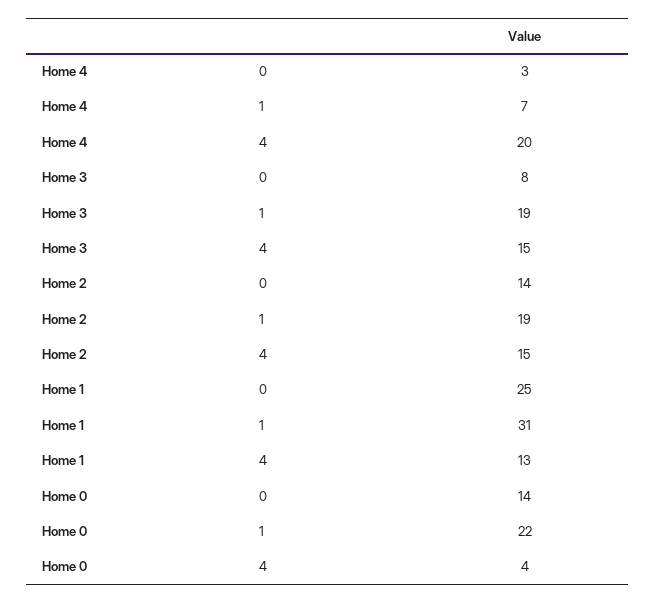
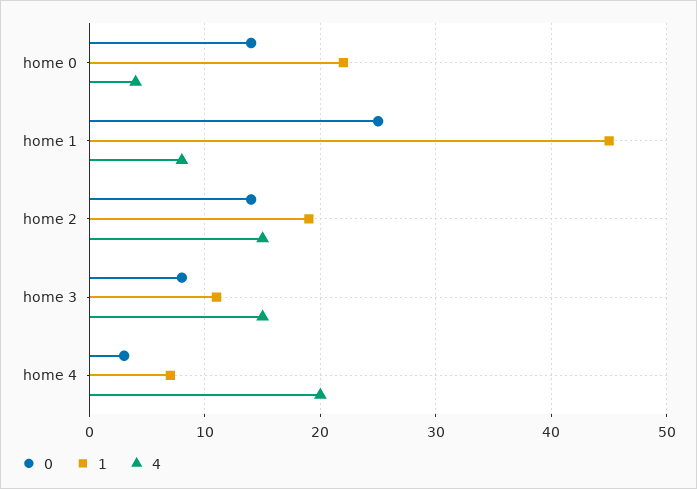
  {
    "0": {
      "Home 4": 3,
      "Home 3": 8,
      "Home 2": 14,
      "Home 1": 25,
      "Home 0": 14
    },
    "1": {
      "Home 4": 7,
-     "Home 3": 19,
+     "Home 3": 11,
      "Home 2": 19,
-     "Home 1": 31,
+     "Home 1": 45,
      "Home 0": 22
    },
    "4": {
      "Home 4": 20,
      "Home 3": 15,
      "Home 2": 15,
-     "Home 1": 13,
+     "Home 1": 8,
      "Home 0": 4
    }
  }

